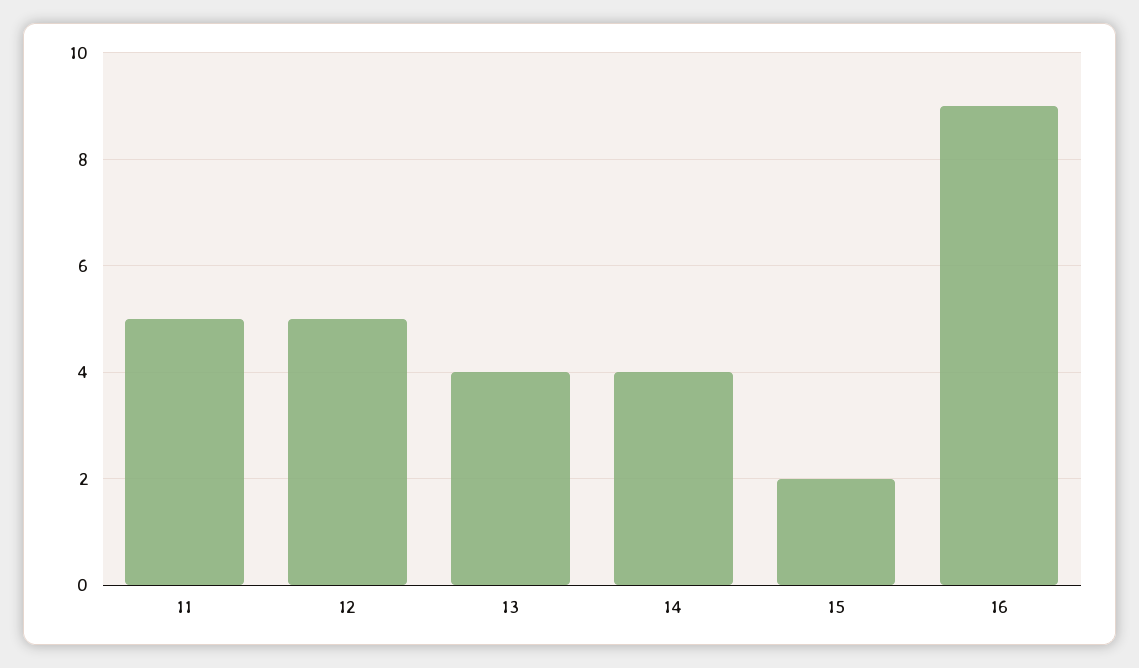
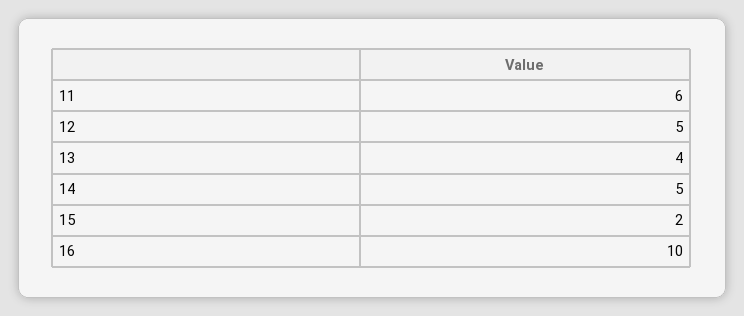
  {
-   "11": 5,
+   "11": 6,
    "12": 5,
    "13": 4,
-   "14": 4,
+   "14": 5,
    "15": 2,
-   "16": 9
+   "16": 10
  }

